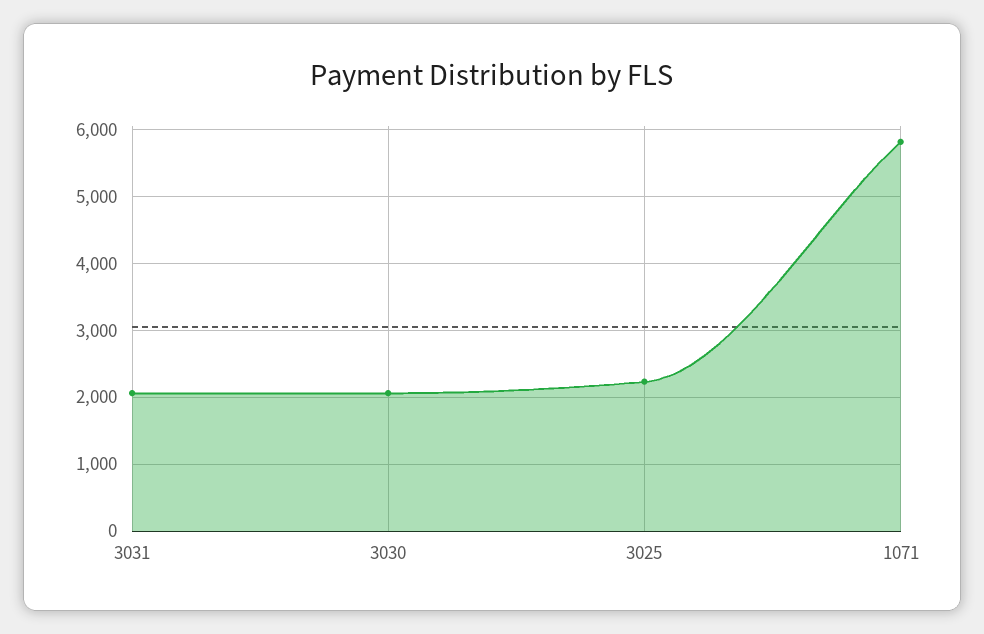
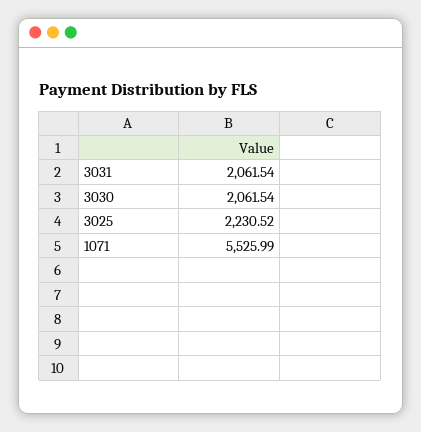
  {
    "3031": 2061.54,
    "3030": 2061.54,
    "3025": 2230.52,
-   "1071": 5800
+   "1071": 5525.99
  }

